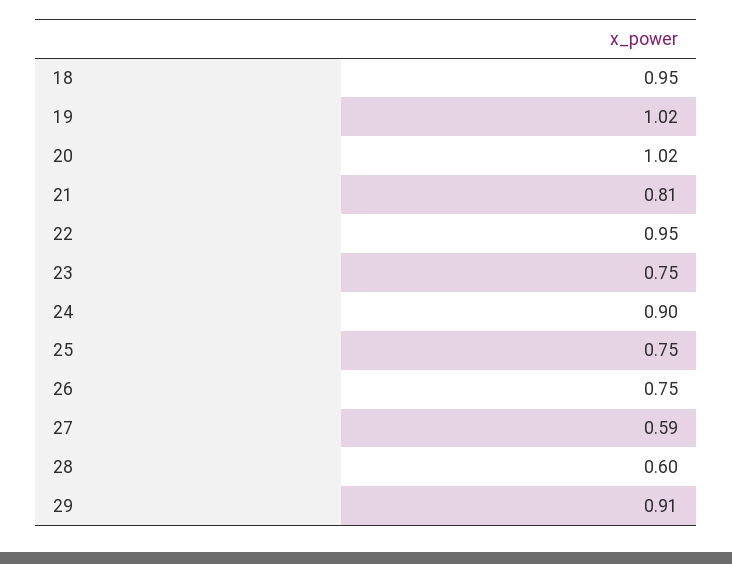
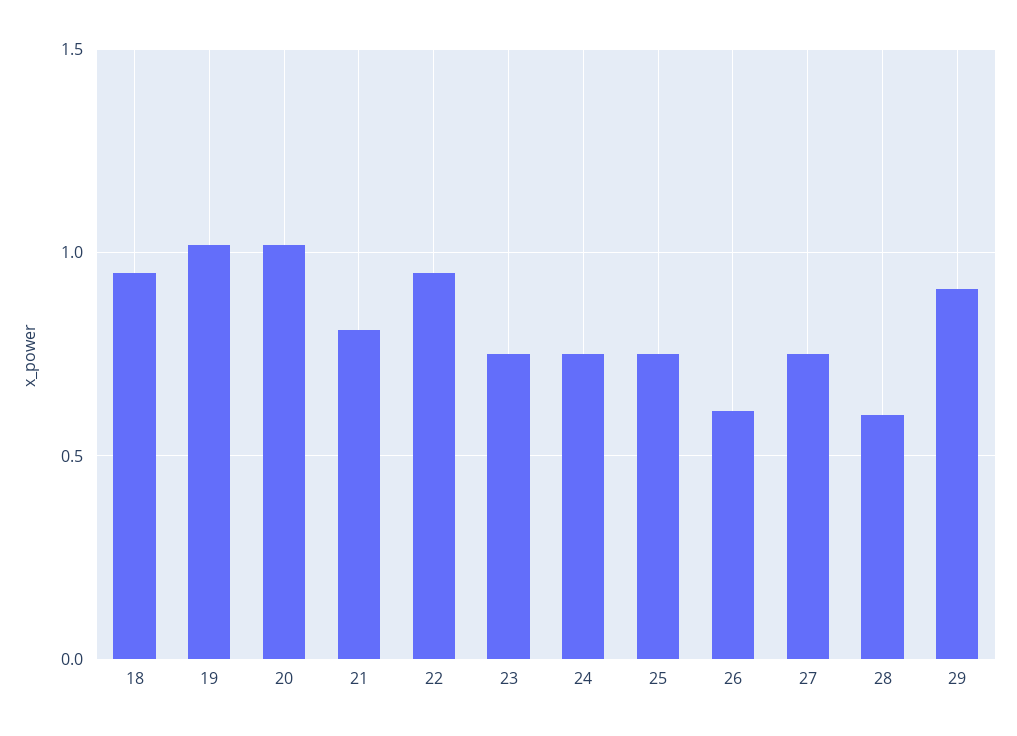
  {
    "18": 0.95,
    "19": 1.02,
    "20": 1.02,
    "21": 0.81,
    "22": 0.95,
    "23": 0.75,
-   "24": 0.9,
+   "24": 0.75,
    "25": 0.75,
-   "26": 0.75,
+   "26": 0.6,
-   "27": 0.59,
+   "27": 0.75,
    "28": 0.6,
    "29": 0.91
  }

